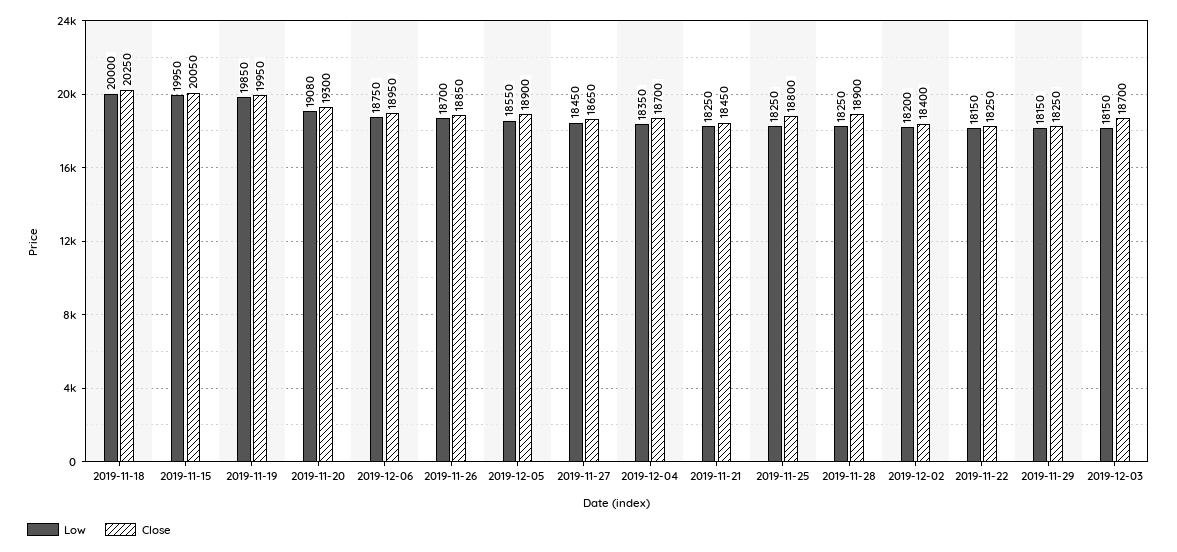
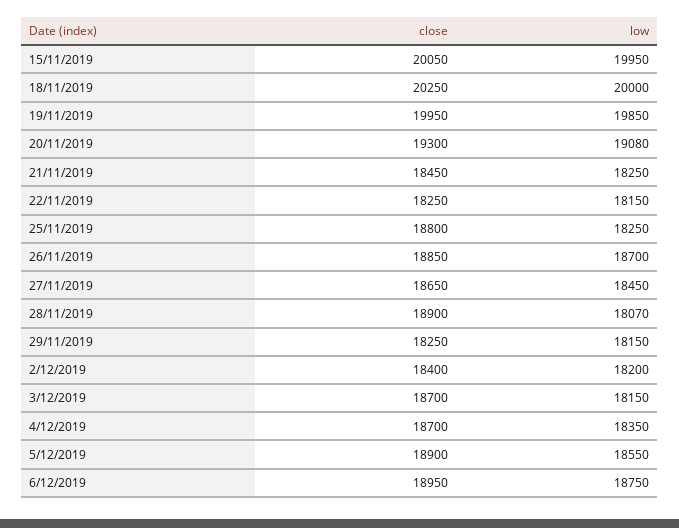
  {
    "Low": {
      "2019-11-18": 20000,
      "2019-11-15": 19950,
      "2019-11-19": 19850,
      "2019-11-20": 19080,
      "2019-12-06": 18750,
      "2019-11-26": 18700,
      "2019-12-05": 18550,
      "2019-11-27": 18450,
      "2019-12-04": 18350,
      "2019-11-21": 18250,
      "2019-11-25": 18250,
-     "2019-11-28": 18250,
+     "2019-11-28": 18070,
      "2019-12-02": 18200,
      "2019-11-22": 18150,
      "2019-11-29": 18150,
      "2019-12-03": 18150
    },
    "Close": {
      "2019-11-18": 20250,
      "2019-11-15": 20050,
      "2019-11-19": 19950,
      "2019-11-20": 19300,
      "2019-12-06": 18950,
      "2019-11-26": 18850,
      "2019-12-05": 18900,
      "2019-11-27": 18650,
      "2019-12-04": 18700,
      "2019-11-21": 18450,
      "2019-11-25": 18800,
      "2019-11-28": 18900,
      "2019-12-02": 18400,
      "2019-11-22": 18250,
      "2019-11-29": 18250,
      "2019-12-03": 18700
    }
  }

